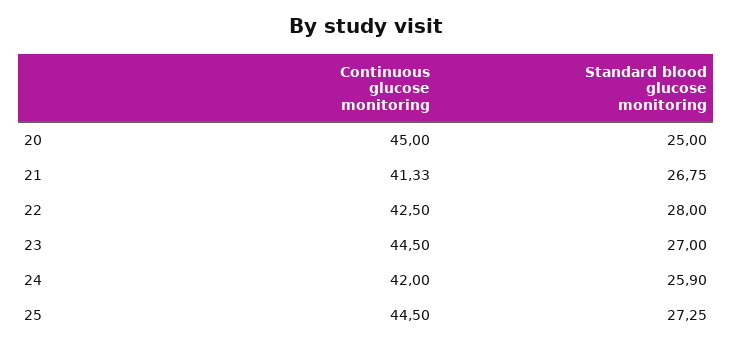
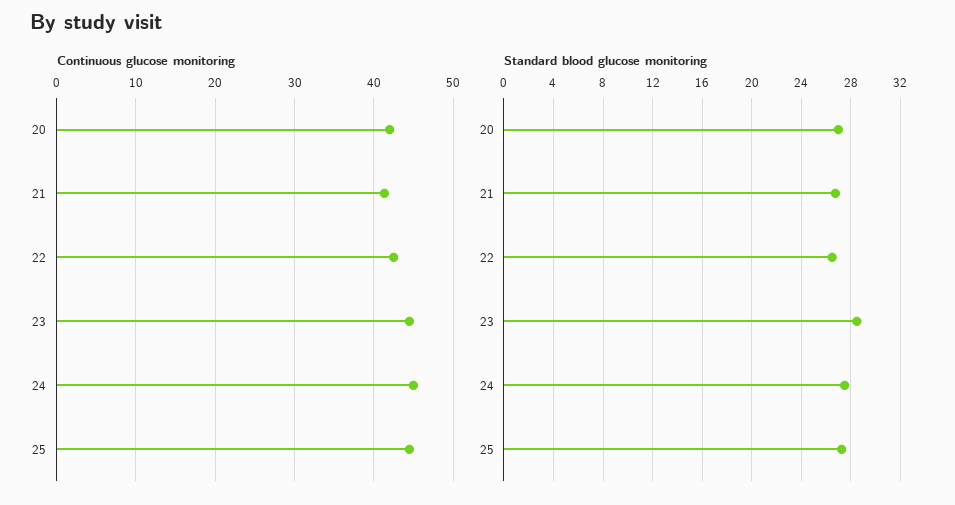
  {
    "Continuous glucose monitoring": {
-     "20": 45,
+     "20": 42,
      "21": 41.33,
      "22": 42.5,
      "23": 44.5,
-     "24": 42,
+     "24": 45,
      "25": 44.5
    },
    "Standard blood glucose monitoring": {
-     "20": 25,
+     "20": 27,
      "21": 26.75,
-     "22": 28,
+     "22": 26.5,
-     "23": 27,
+     "23": 28.5,
-     "24": 25.9,
+     "24": 27.5,
      "25": 27.25
    }
  }

